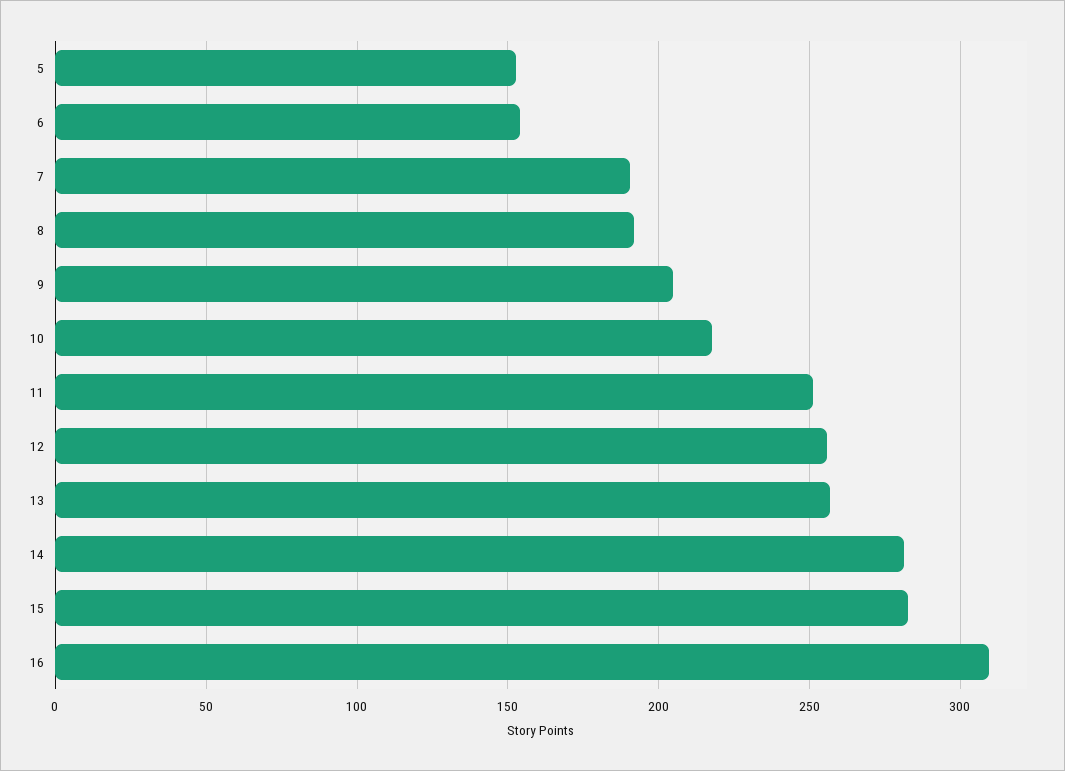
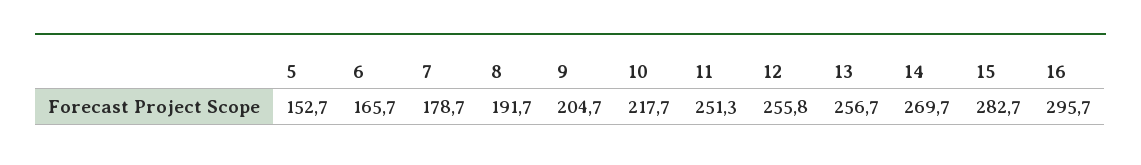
  {
    "5": 152.7,
-   "6": 155,
+   "6": 165.7,
-   "7": 190,
+   "7": 178.7,
    "8": 191.7,
    "9": 204.7,
    "10": 217.7,
    "11": 251.3,
    "12": 255.8,
    "13": 256.7,
-   "14": 280,
+   "14": 269.7,
    "15": 282.7,
-   "16": 310
+   "16": 295.7
  }

